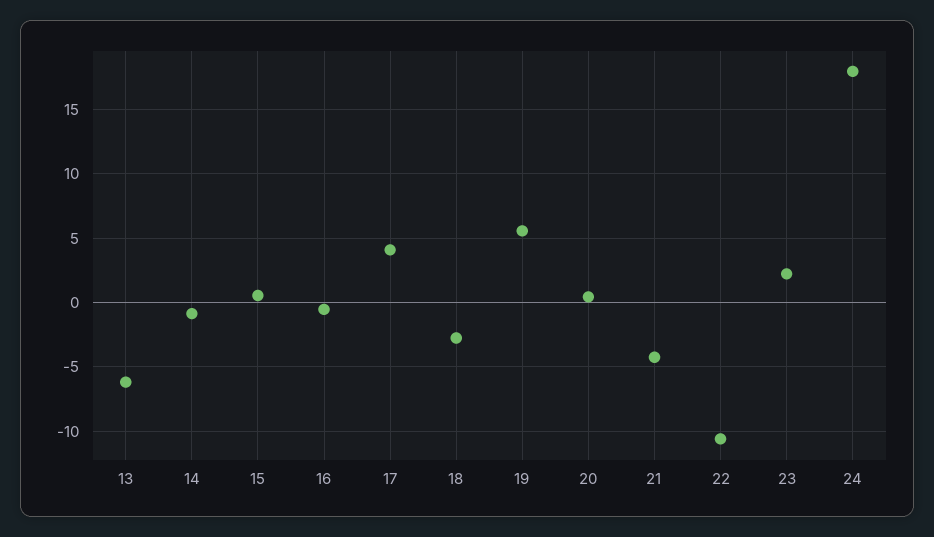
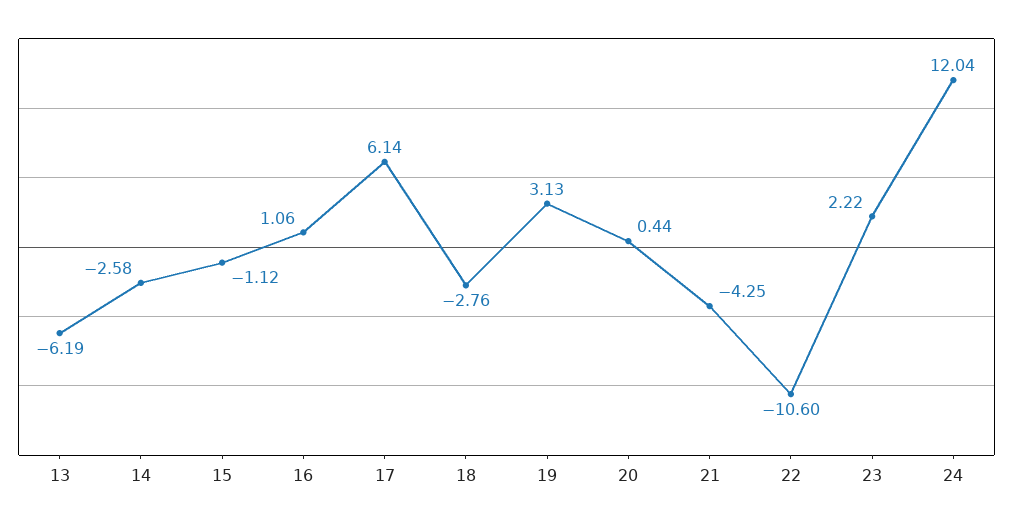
  {
    "13": -6.19,
-   "14": -1,
+   "14": -2.58,
-   "15": 0.5,
+   "15": -1.12,
-   "16": -0.5,
+   "16": 1.06,
-   "17": 4,
+   "17": 6.14,
    "18": -2.76,
-   "19": 5.5,
+   "19": 3.13,
    "20": 0.44,
    "21": -4.25,
    "22": -10.6,
    "23": 2.22,
-   "24": 18
+   "24": 12.04
  }

